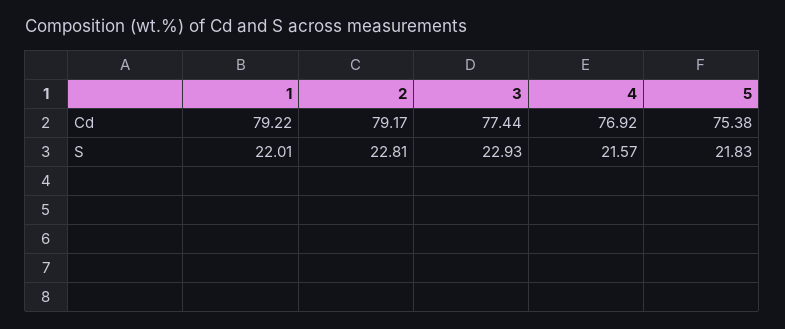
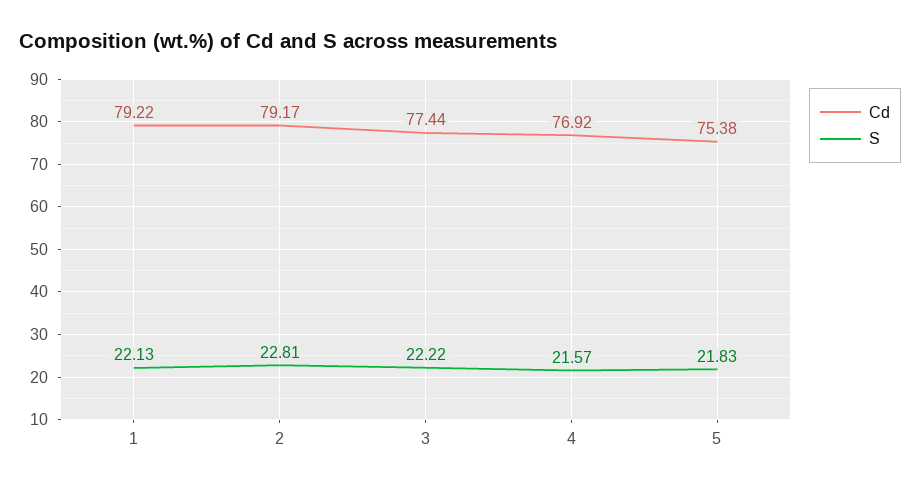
  {
    "Cd": {
      "1": 79.22,
      "2": 79.17,
      "3": 77.44,
      "4": 76.92,
      "5": 75.38
    },
    "S": {
-     "1": 22.01,
+     "1": 22.13,
      "2": 22.81,
-     "3": 22.93,
+     "3": 22.22,
      "4": 21.57,
      "5": 21.83
    }
  }

